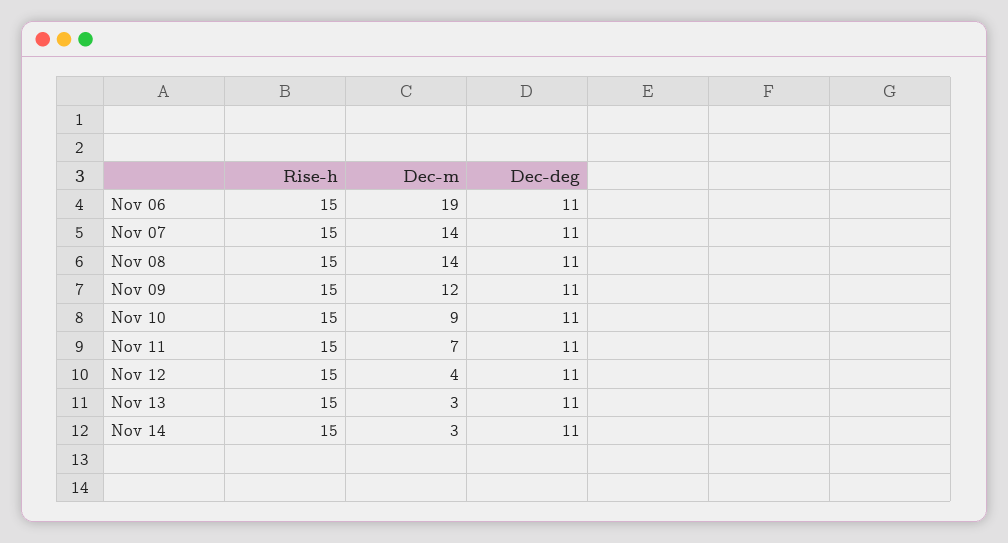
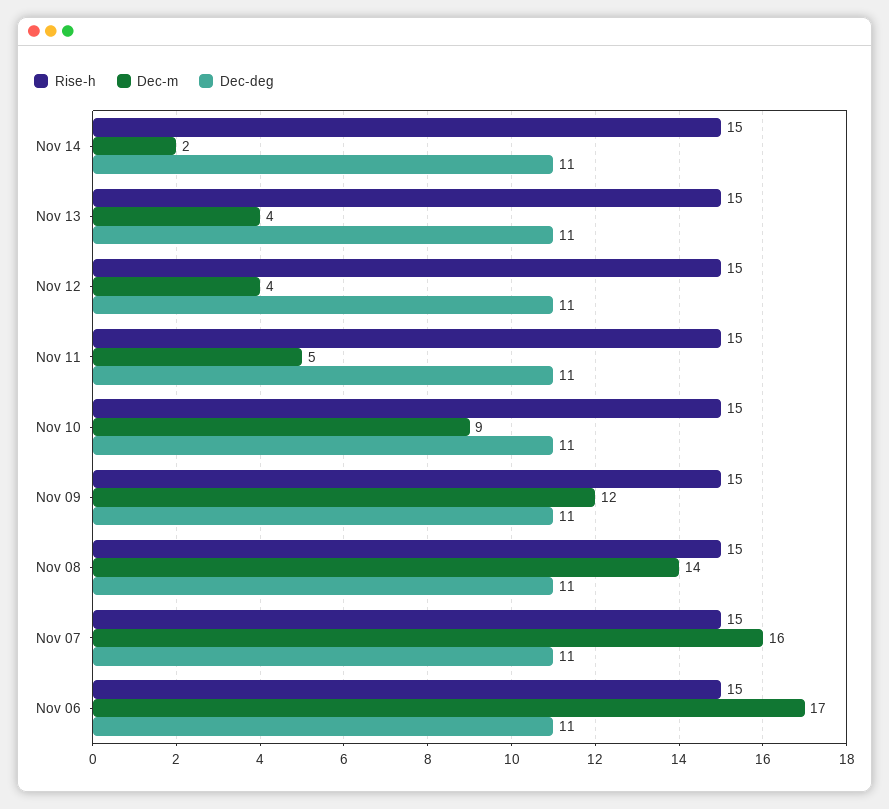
  {
    "Rise-h": {
      "Nov 06": 15,
      "Nov 07": 15,
      "Nov 08": 15,
      "Nov 09": 15,
      "Nov 10": 15,
      "Nov 11": 15,
      "Nov 12": 15,
      "Nov 13": 15,
      "Nov 14": 15
    },
    "Dec-m": {
-     "Nov 06": 19,
+     "Nov 06": 17,
-     "Nov 07": 14,
+     "Nov 07": 16,
      "Nov 08": 14,
      "Nov 09": 12,
      "Nov 10": 9,
-     "Nov 11": 7,
+     "Nov 11": 5,
      "Nov 12": 4,
-     "Nov 13": 3,
+     "Nov 13": 4,
-     "Nov 14": 3
+     "Nov 14": 2
    },
    "Dec-deg": {
      "Nov 06": 11,
      "Nov 07": 11,
      "Nov 08": 11,
      "Nov 09": 11,
      "Nov 10": 11,
      "Nov 11": 11,
      "Nov 12": 11,
      "Nov 13": 11,
      "Nov 14": 11
    }
  }

